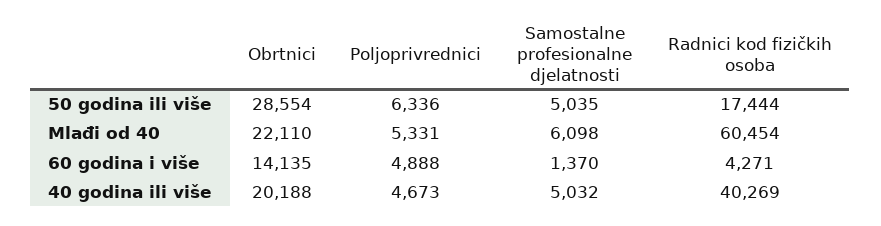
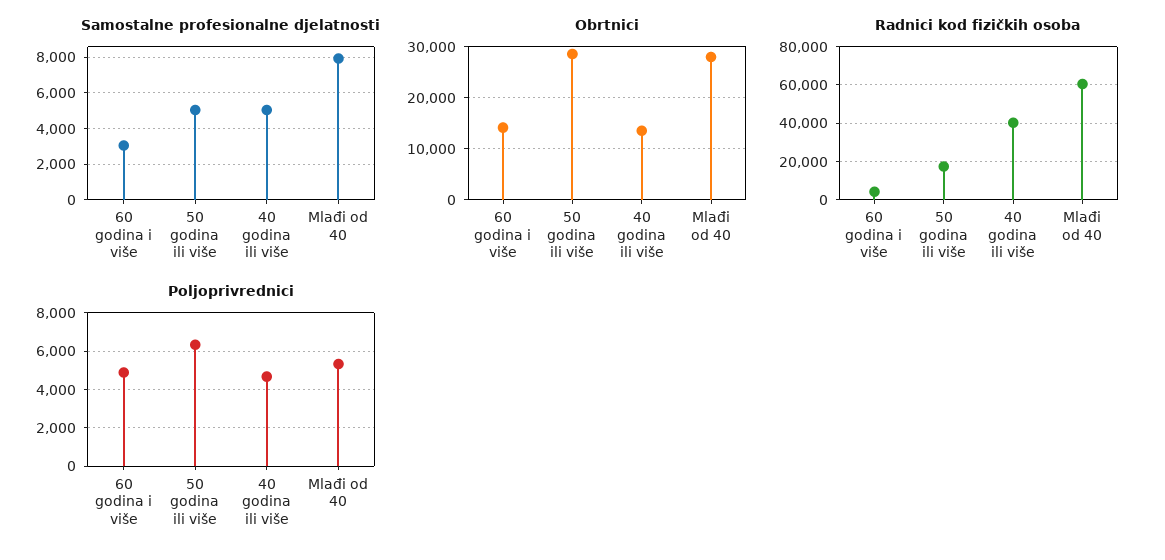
  {
    "Obrtnici": {
      "50 godina ili više": 28554,
-     "Mlađi od 40": 22110,
+     "Mlađi od 40": 28000,
      "60 godina i više": 14135,
-     "40 godina ili više": 20188
+     "40 godina ili više": 14000
    },
    "Poljoprivrednici": {
      "50 godina ili više": 6336,
      "Mlađi od 40": 5331,
      "60 godina i više": 4888,
      "40 godina ili više": 4673
    },
    "Samostalne profesionalne djelatnosti": {
      "50 godina ili više": 5035,
-     "Mlađi od 40": 6098,
+     "Mlađi od 40": 8000,
-     "60 godina i više": 1370,
+     "60 godina i više": 3000,
      "40 godina ili više": 5032
    },
    "Radnici kod fizičkih osoba": {
      "50 godina ili više": 17444,
      "Mlađi od 40": 60454,
      "60 godina i više": 4271,
      "40 godina ili više": 40269
    }
  }

